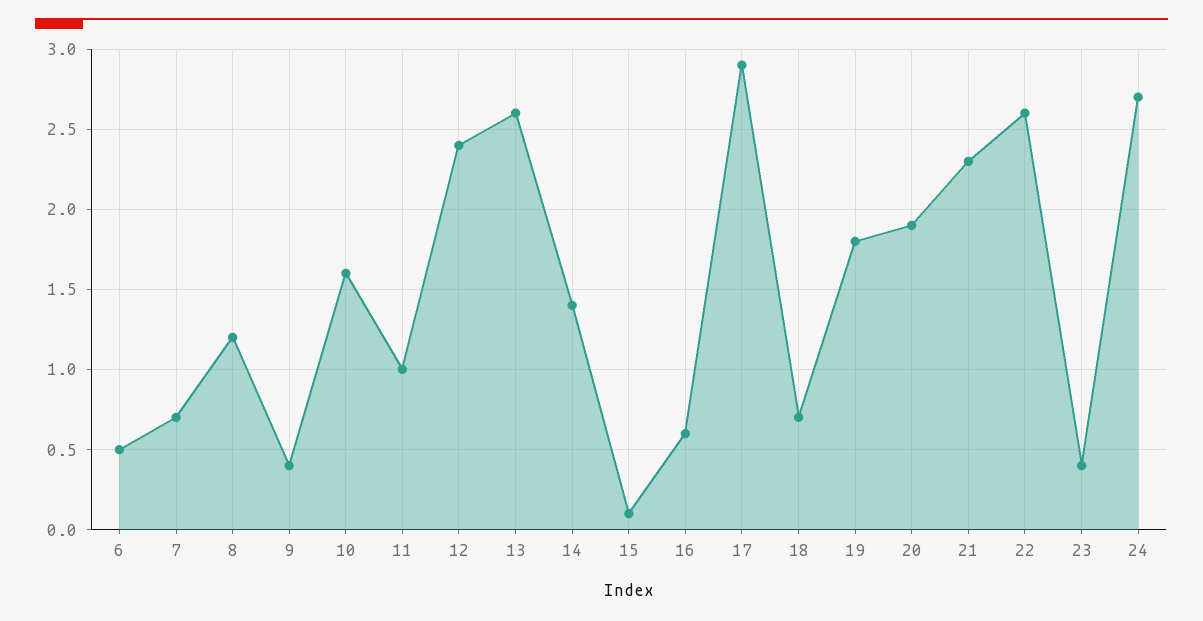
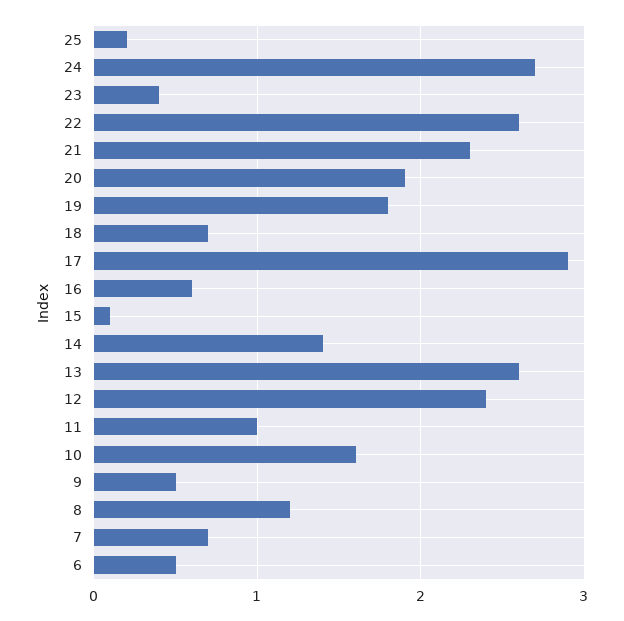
  {
    "6": 0.5,
    "7": 0.7,
    "8": 1.2,
-   "9": 0.4,
+   "9": 0.5,
    "10": 1.6,
    "11": 1,
    "12": 2.4,
    "13": 2.6,
    "14": 1.4,
    "15": 0.1,
    "16": 0.6,
    "17": 2.9,
    "18": 0.7,
    "19": 1.8,
    "20": 1.9,
    "21": 2.3,
    "22": 2.6,
    "23": 0.4,
-   "24": 2.7
+   "24": 2.7,
+   "25": 0.2
  }

